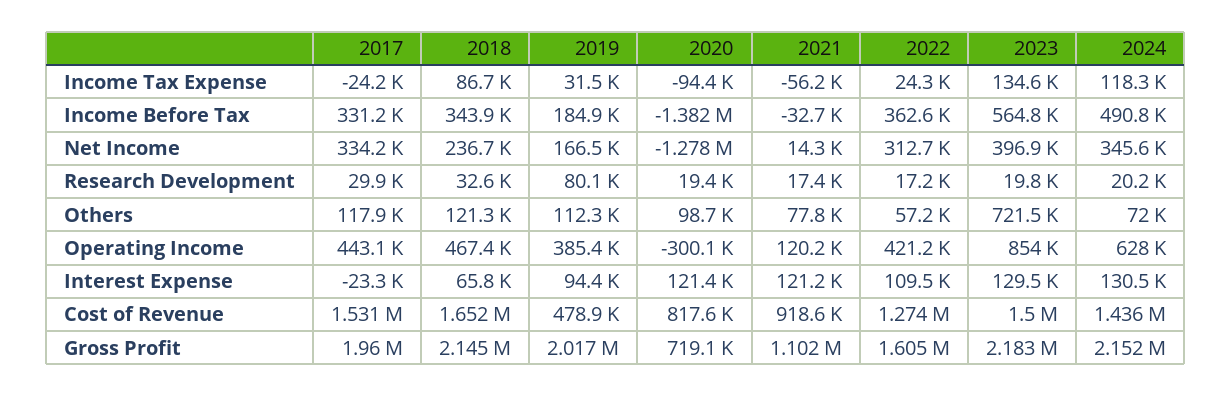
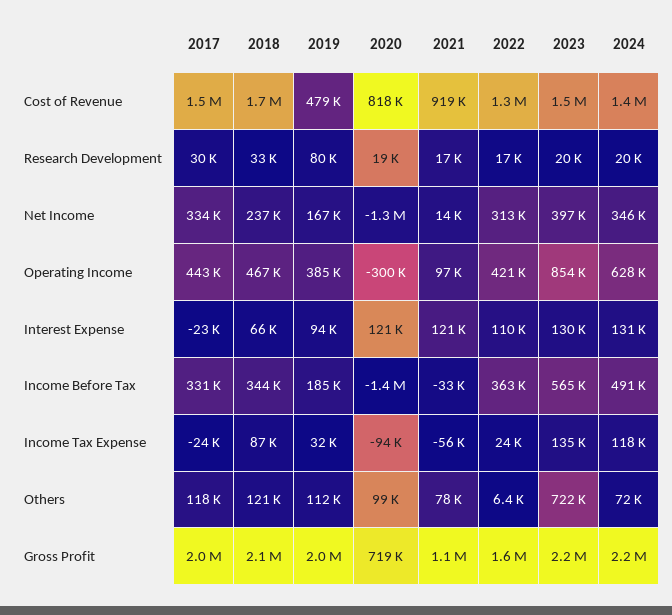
  {
    "2017": {
      "Income Tax Expense": -24200,
      "Income Before Tax": 331200,
      "Net Income": 334200,
      "Research Development": 29900,
      "Others": 117900,
      "Operating Income": 443100,
      "Interest Expense": -23300,
      "Cost of Revenue": 1531000,
      "Gross Profit": 1960000
    },
    "2018": {
      "Income Tax Expense": 86700,
      "Income Before Tax": 343900,
      "Net Income": 236700,
      "Research Development": 32600,
      "Others": 121300,
      "Operating Income": 467400,
      "Interest Expense": 65800,
      "Cost of Revenue": 1652000,
      "Gross Profit": 2145000
    },
    "2019": {
      "Income Tax Expense": 31500,
      "Income Before Tax": 184900,
      "Net Income": 166500,
      "Research Development": 80100,
      "Others": 112300,
      "Operating Income": 385400,
      "Interest Expense": 94400,
      "Cost of Revenue": 478900,
      "Gross Profit": 2017000
    },
    "2020": {
      "Income Tax Expense": -94400,
      "Income Before Tax": -1382000,
      "Net Income": -1278000,
      "Research Development": 19400,
      "Others": 98700,
      "Operating Income": -300100,
      "Interest Expense": 121400,
      "Cost of Revenue": 817600,
      "Gross Profit": 719100
    },
    "2021": {
      "Income Tax Expense": -56200,
      "Income Before Tax": -32700,
      "Net Income": 14300,
      "Research Development": 17400,
      "Others": 77800,
-     "Operating Income": 120200,
+     "Operating Income": 97000,
      "Interest Expense": 121200,
      "Cost of Revenue": 918600,
      "Gross Profit": 1102000
    },
    "2022": {
      "Income Tax Expense": 24300,
      "Income Before Tax": 362600,
      "Net Income": 312700,
      "Research Development": 17200,
-     "Others": 57200,
+     "Others": 6400,
      "Operating Income": 421200,
      "Interest Expense": 109500,
      "Cost of Revenue": 1274000,
      "Gross Profit": 1605000
    },
    "2023": {
      "Income Tax Expense": 134600,
      "Income Before Tax": 564800,
      "Net Income": 396900,
      "Research Development": 19800,
      "Others": 721500,
      "Operating Income": 854000,
      "Interest Expense": 129500,
      "Cost of Revenue": 1500000,
      "Gross Profit": 2183000
    },
    "2024": {
      "Income Tax Expense": 118300,
      "Income Before Tax": 490800,
      "Net Income": 345600,
      "Research Development": 20200,
      "Others": 72000,
      "Operating Income": 628000,
      "Interest Expense": 130500,
      "Cost of Revenue": 1436000,
      "Gross Profit": 2152000
    }
  }

